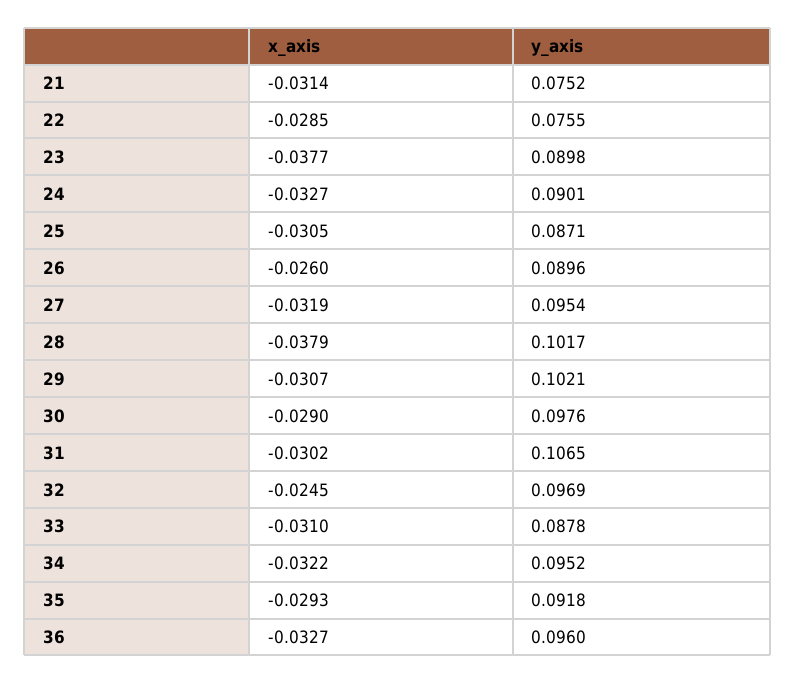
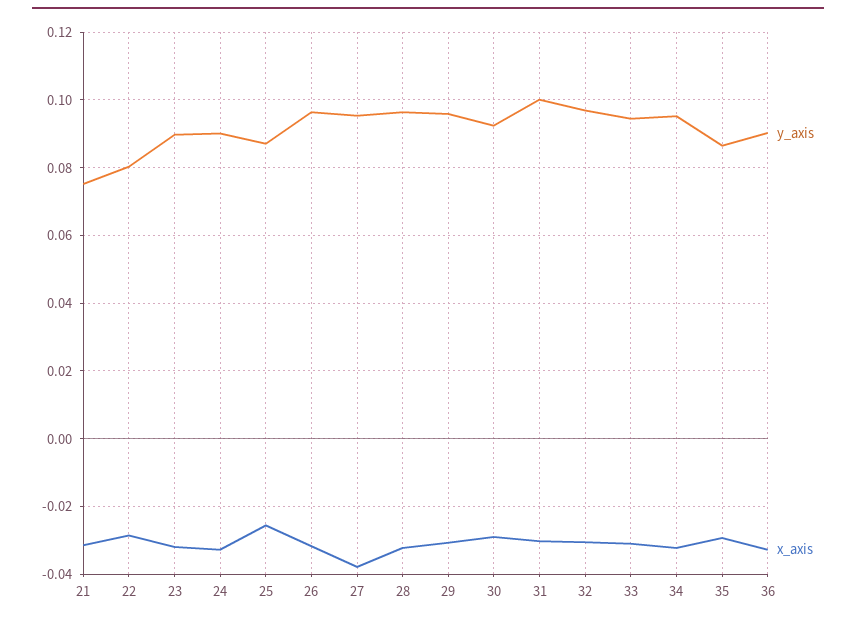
  {
    "x_axis": {
      "21": -0.0314,
      "22": -0.0285,
-     "23": -0.0377,
+     "23": -0.032,
      "24": -0.0327,
-     "25": -0.0305,
+     "25": -0.026,
-     "26": -0.026,
+     "26": -0.032,
-     "27": -0.0319,
+     "27": -0.038,
-     "28": -0.0379,
+     "28": -0.032,
      "29": -0.0307,
      "30": -0.029,
      "31": -0.0302,
-     "32": -0.0245,
+     "32": -0.03,
      "33": -0.031,
      "34": -0.0322,
      "35": -0.0293,
      "36": -0.0327
    },
    "y_axis": {
      "21": 0.0752,
-     "22": 0.0755,
+     "22": 0.08,
      "23": 0.0898,
      "24": 0.0901,
      "25": 0.0871,
-     "26": 0.0896,
+     "26": 0.096,
      "27": 0.0954,
-     "28": 0.1017,
+     "28": 0.096,
-     "29": 0.1021,
+     "29": 0.096,
-     "30": 0.0976,
+     "30": 0.092,
-     "31": 0.1065,
+     "31": 0.1,
      "32": 0.0969,
-     "33": 0.0878,
+     "33": 0.094,
      "34": 0.0952,
-     "35": 0.0918,
+     "35": 0.086,
-     "36": 0.096
+     "36": 0.09
    }
  }

